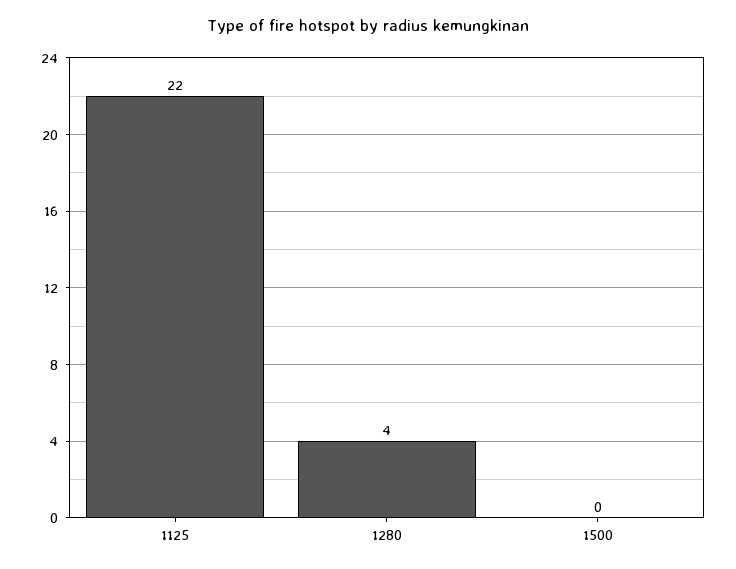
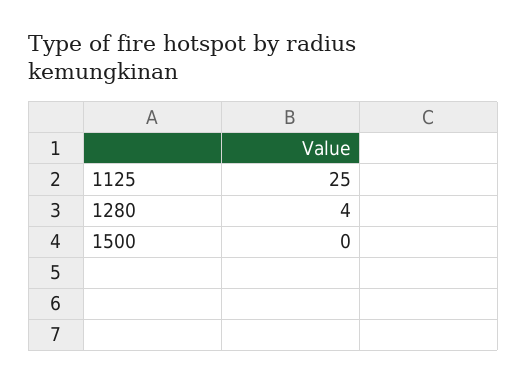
  {
-   "1125": 22,
+   "1125": 25,
    "1280": 4,
    "1500": 0
  }

